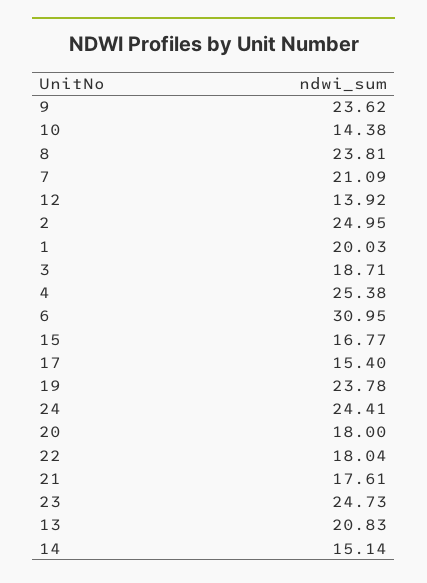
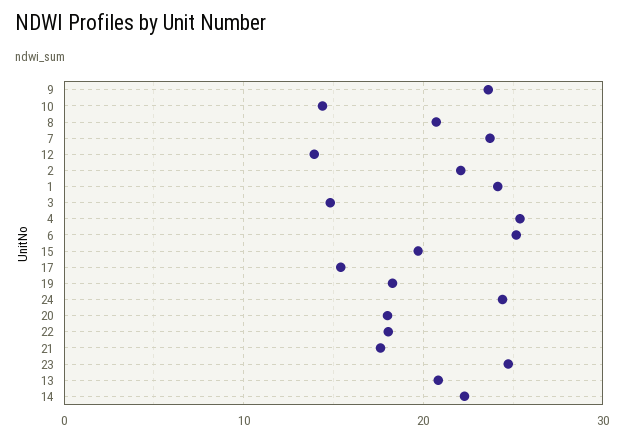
  {
    "9": 23.62,
    "10": 14.38,
-   "8": 23.81,
+   "8": 21,
-   "7": 21.09,
+   "7": 24,
    "12": 13.92,
-   "2": 24.95,
+   "2": 22,
-   "1": 20.03,
+   "1": 24,
-   "3": 18.71,
+   "3": 15,
    "4": 25.38,
-   "6": 30.95,
+   "6": 25,
-   "15": 16.77,
+   "15": 20,
    "17": 15.4,
-   "19": 23.78,
+   "19": 18,
    "24": 24.41,
    "20": 18,
    "22": 18.04,
    "21": 17.61,
    "23": 24.73,
    "13": 20.83,
-   "14": 15.14
+   "14": 22
  }

